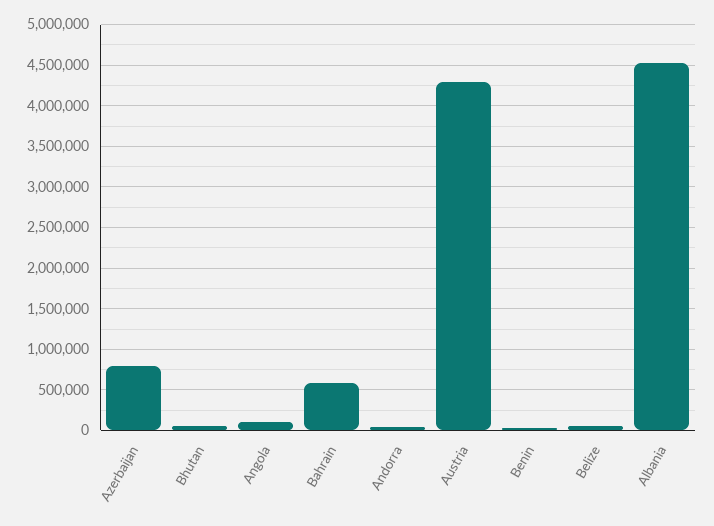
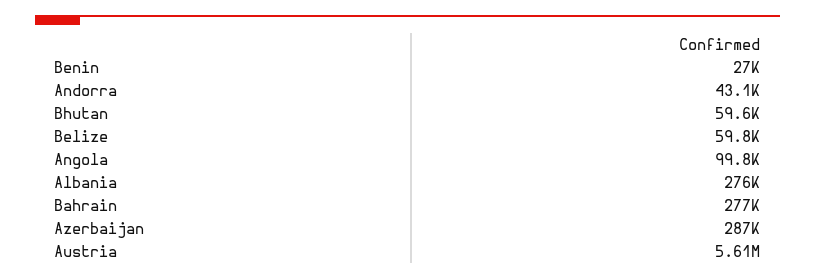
  {
-   "Azerbaijan": 800000,
+   "Azerbaijan": 287000,
    "Bhutan": 59600,
    "Angola": 99800,
-   "Bahrain": 600000,
+   "Bahrain": 277000,
    "Andorra": 43100,
-   "Austria": 4300000,
+   "Austria": 5610000,
    "Benin": 27000,
    "Belize": 59800,
-   "Albania": 4500000
+   "Albania": 276000
  }

